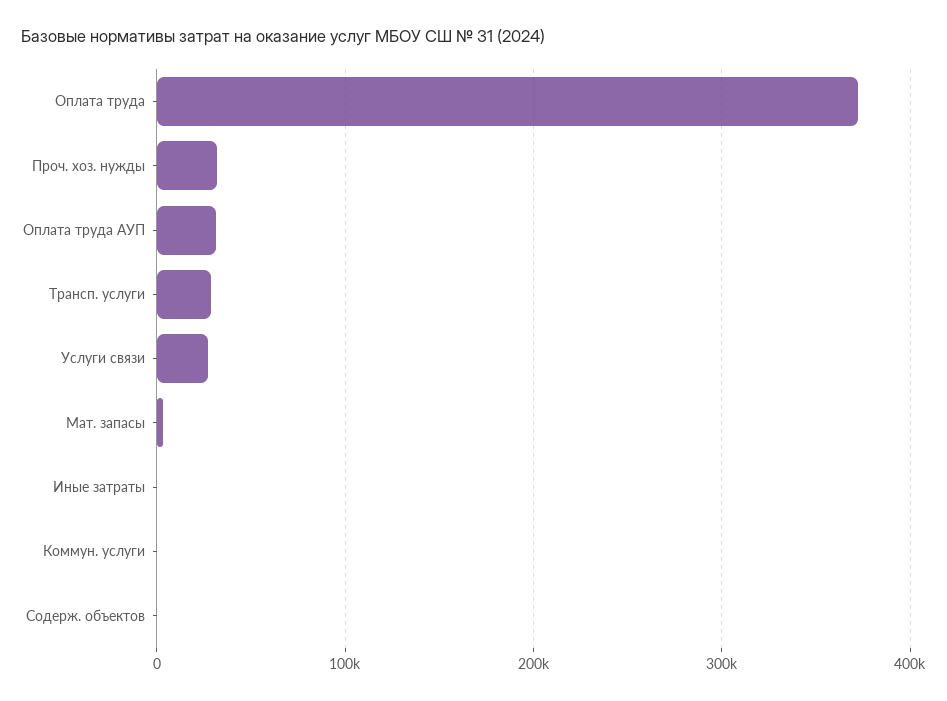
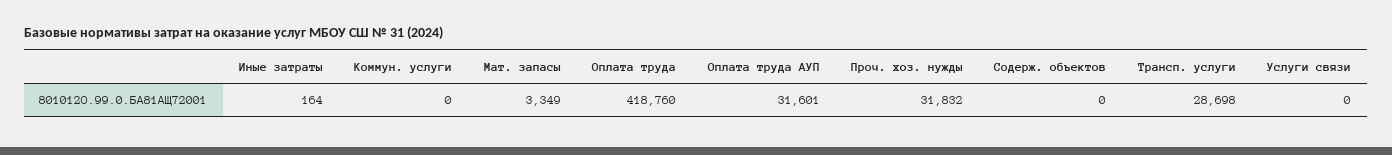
  {
-   "Оплата труда": 370000,
+   "Оплата труда": 418760,
    "Проч. хоз. нужды": 31832,
    "Оплата труда АУП": 31601,
    "Трансп. услуги": 28698,
-   "Услуги связи": 30000,
+   "Услуги связи": 0,
    "Мат. запасы": 3349,
    "Иные затраты": 164,
    "Коммун. услуги": 0,
    "Содерж. объектов": 0
  }

